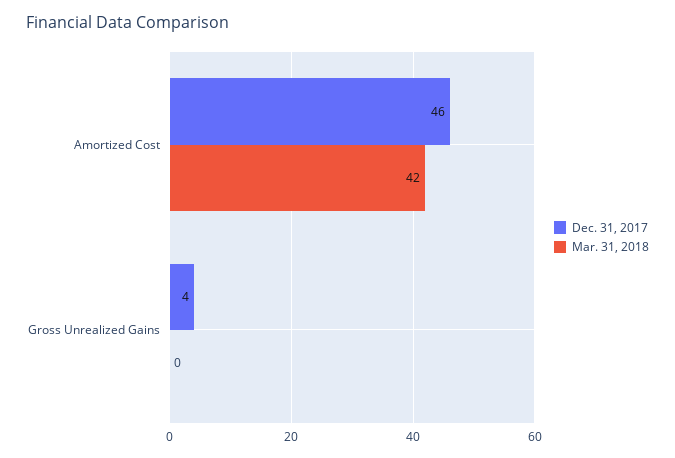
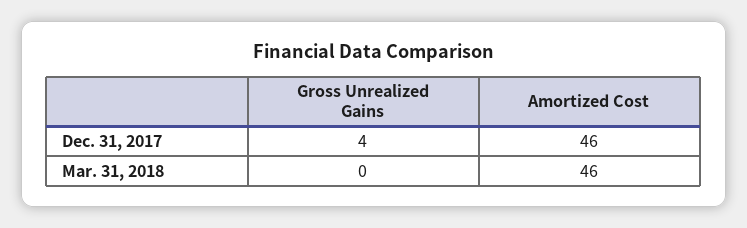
  {
    "Dec. 31, 2017": {
      "Amortized Cost": 46,
      "Gross Unrealized Gains": 4
    },
    "Mar. 31, 2018": {
-     "Amortized Cost": 42,
+     "Amortized Cost": 46,
      "Gross Unrealized Gains": 0
    }
  }

